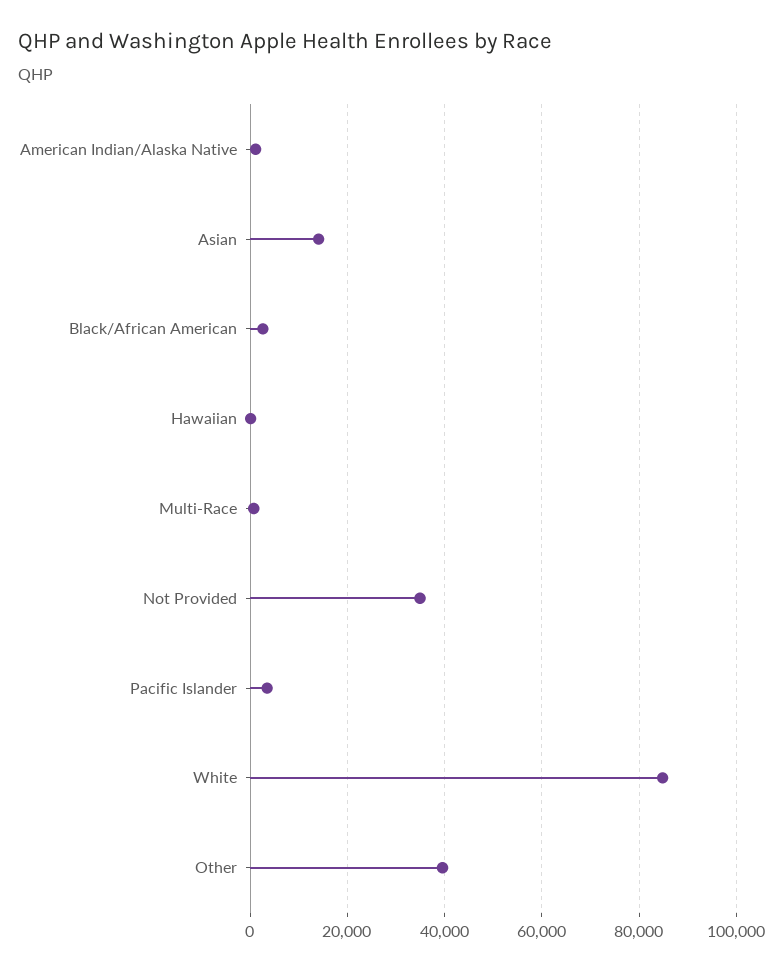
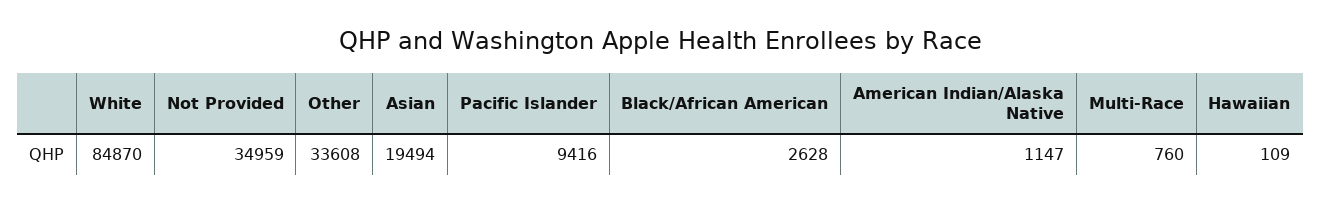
  {
    "American Indian/Alaska Native": 1147,
-   "Asian": 14000,
+   "Asian": 19494,
    "Black/African American": 2628,
    "Hawaiian": 109,
    "Multi-Race": 760,
    "Not Provided": 34959,
-   "Pacific Islander": 4000,
+   "Pacific Islander": 9416,
    "White": 84870,
-   "Other": 40000
+   "Other": 33608
  }

